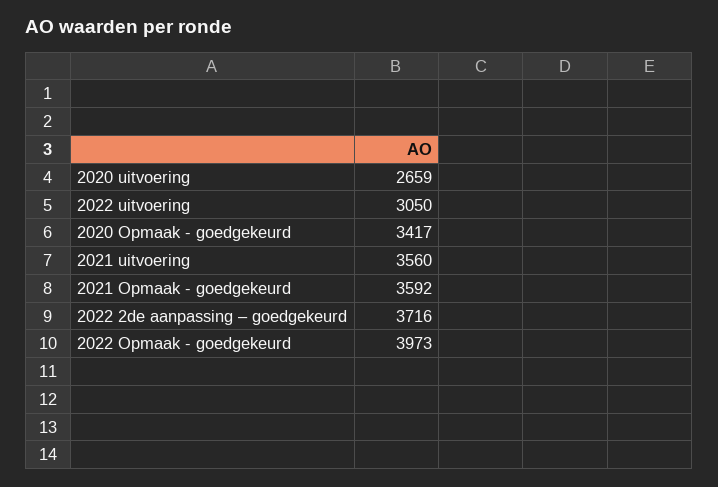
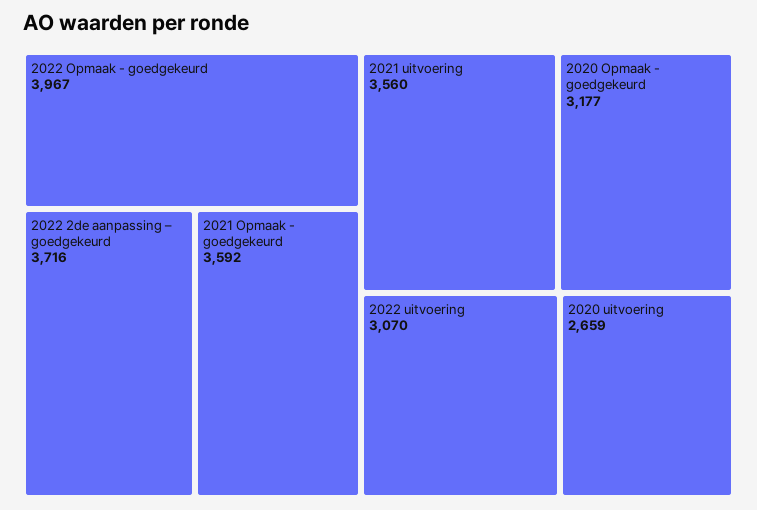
  {
    "2020 uitvoering": 2659,
-   "2022 uitvoering": 3050,
+   "2022 uitvoering": 3070,
-   "2020 Opmaak - goedgekeurd": 3417,
+   "2020 Opmaak - goedgekeurd": 3177,
    "2021 uitvoering": 3560,
    "2021 Opmaak - goedgekeurd": 3592,
    "2022 2de aanpassing – goedgekeurd": 3716,
-   "2022 Opmaak - goedgekeurd": 3973
+   "2022 Opmaak - goedgekeurd": 3967
  }

